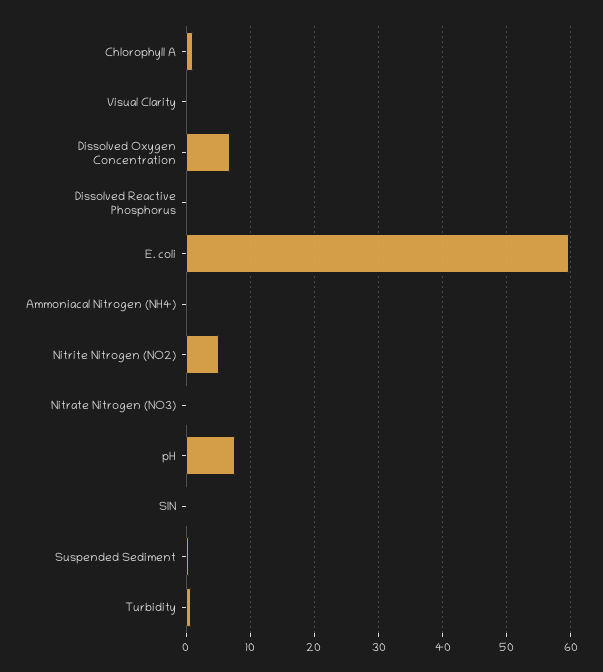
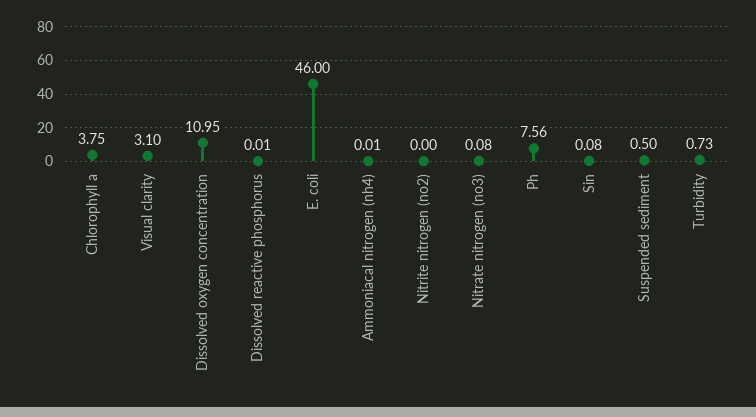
  {
-   "Chlorophyll A": 1,
+   "Chlorophyll A": 3.75,
-   "Visual Clarity": 0,
+   "Visual Clarity": 3.1,
-   "Dissolved Oxygen Concentration": 7,
+   "Dissolved Oxygen Concentration": 10.95,
    "Dissolved Reactive Phosphorus": 0.01,
-   "E. coli": 60,
+   "E. coli": 46,
    "Ammoniacal Nitrogen (NH4)": 0.01,
-   "Nitrite Nitrogen (NO2)": 5,
+   "Nitrite Nitrogen (NO2)": 0,
    "Nitrate Nitrogen (NO3)": 0.08,
    "pH": 7.56,
    "SIN": 0.08,
    "Suspended Sediment": 0.5,
    "Turbidity": 0.73
  }

